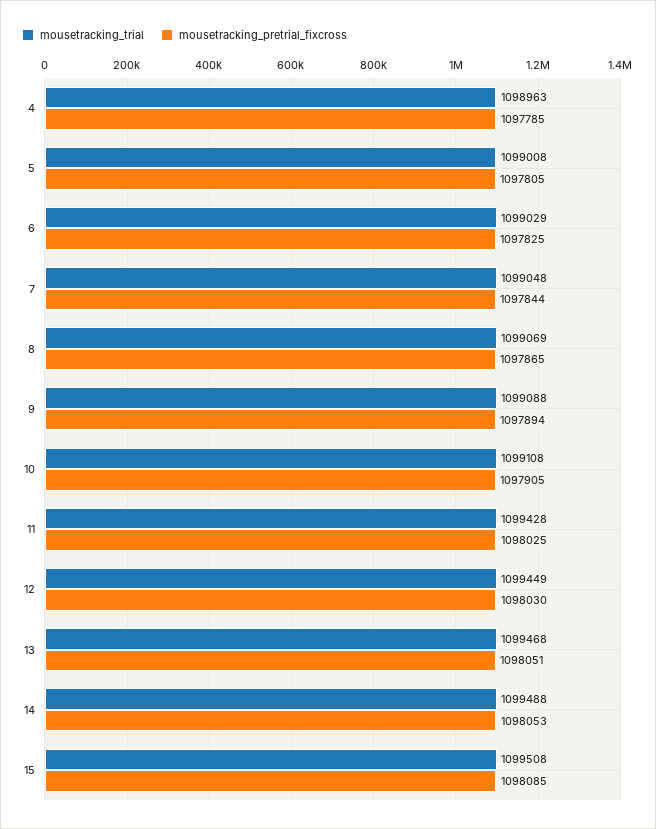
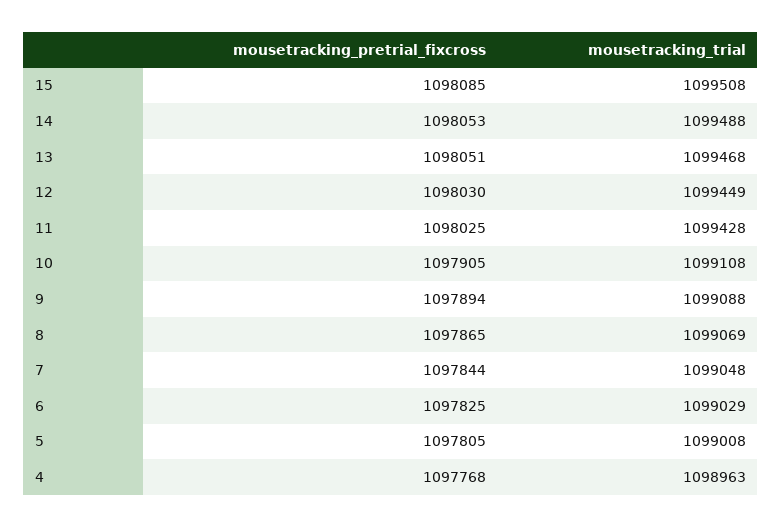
  {
    "mousetracking_trial": {
      "4": 1098963,
      "5": 1099008,
      "6": 1099029,
      "7": 1099048,
      "8": 1099069,
      "9": 1099088,
      "10": 1099108,
      "11": 1099428,
      "12": 1099449,
      "13": 1099468,
      "14": 1099488,
      "15": 1099508
    },
    "mousetracking_pretrial_fixcross": {
-     "4": 1097785,
+     "4": 1097768,
      "5": 1097805,
      "6": 1097825,
      "7": 1097844,
      "8": 1097865,
      "9": 1097894,
      "10": 1097905,
      "11": 1098025,
      "12": 1098030,
      "13": 1098051,
      "14": 1098053,
      "15": 1098085
    }
  }

